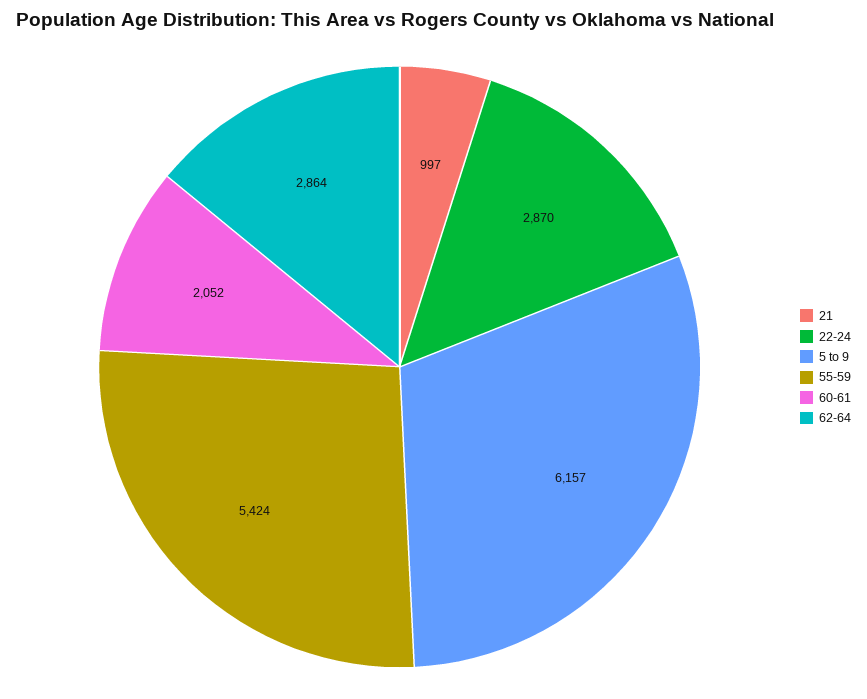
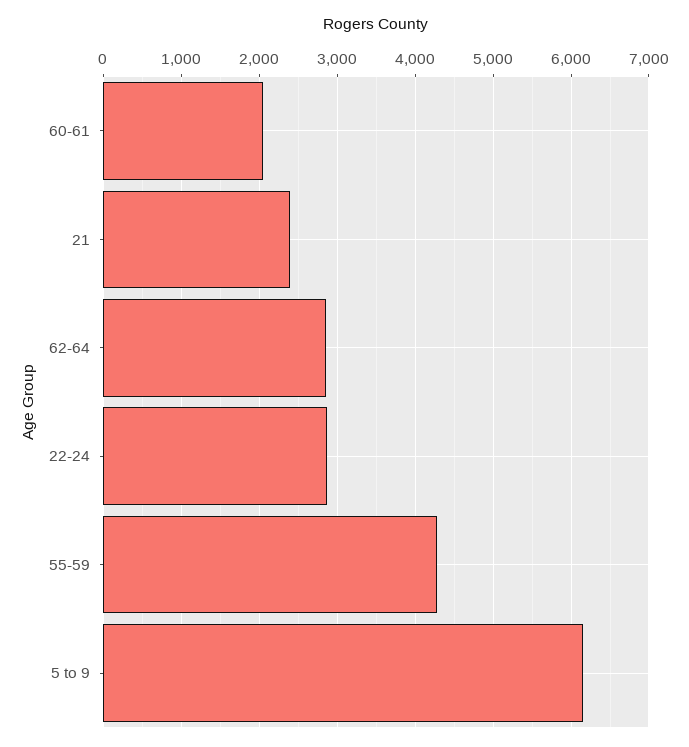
  {
-   "21": 997,
+   "21": 2400,
    "22-24": 2870,
    "5 to 9": 6157,
-   "55-59": 5424,
+   "55-59": 4300,
    "60-61": 2052,
    "62-64": 2864
  }

